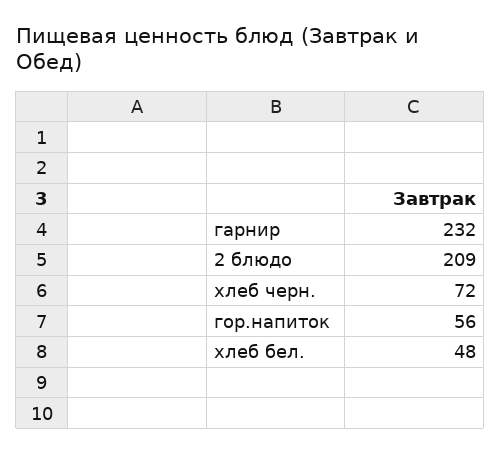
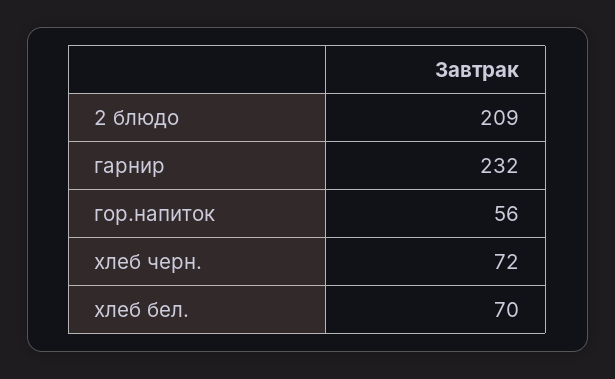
  {
    "гарнир": 232,
    "2 блюдо": 209,
    "хлеб черн.": 72,
    "гор.напиток": 56,
-   "хлеб бел.": 48
+   "хлеб бел.": 70
  }

